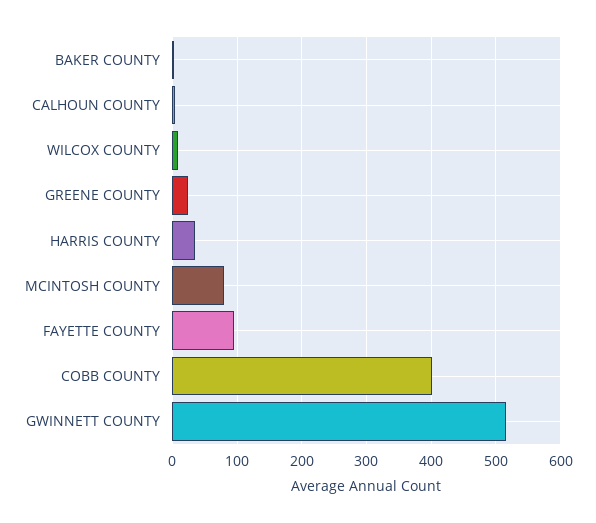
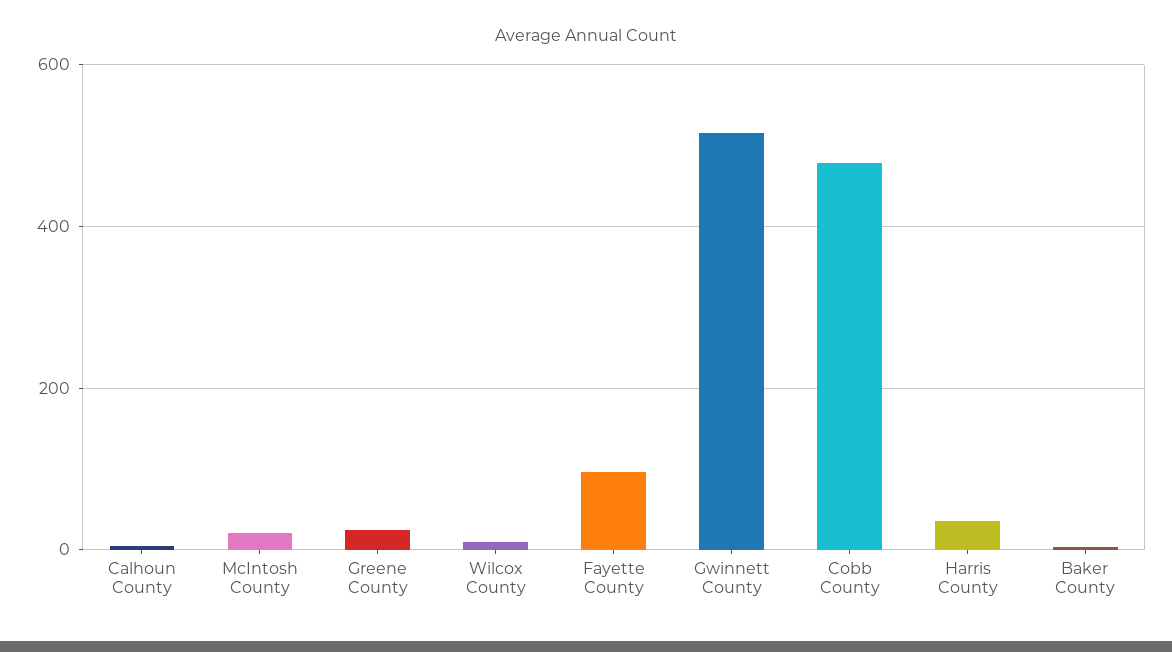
  {
    "BAKER COUNTY": 0,
    "CALHOUN COUNTY": 0,
    "WILCOX COUNTY": 10,
    "GREENE COUNTY": 20,
    "HARRIS COUNTY": 40,
-   "MCINTOSH COUNTY": 80,
+   "MCINTOSH COUNTY": 20,
    "FAYETTE COUNTY": 100,
-   "COBB COUNTY": 400,
+   "COBB COUNTY": 480,
    "GWINNETT COUNTY": 520
  }

